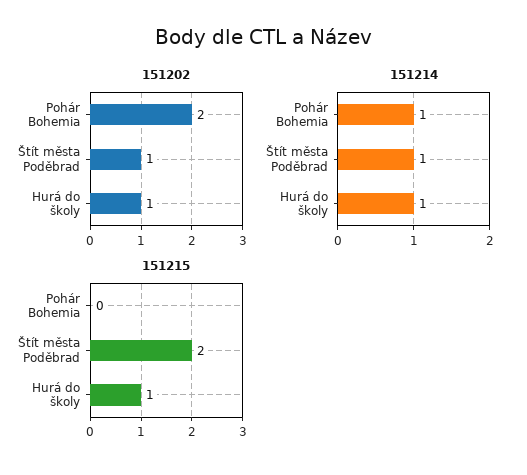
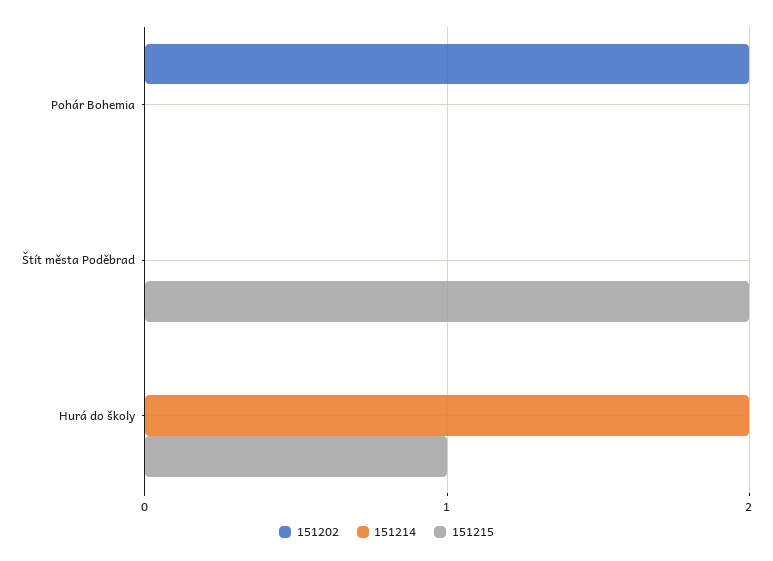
  {
    "151202": {
      "Pohár Bohemia": 2,
-     "Štít města Poděbrad": 1,
+     "Štít města Poděbrad": 0,
-     "Hurá do školy": 1
+     "Hurá do školy": 0
    },
    "151214": {
-     "Pohár Bohemia": 1,
+     "Pohár Bohemia": 0,
-     "Štít města Poděbrad": 1,
+     "Štít města Poděbrad": 0,
-     "Hurá do školy": 1
+     "Hurá do školy": 2
    },
    "151215": {
      "Pohár Bohemia": 0,
      "Štít města Poděbrad": 2,
      "Hurá do školy": 1
    }
  }

